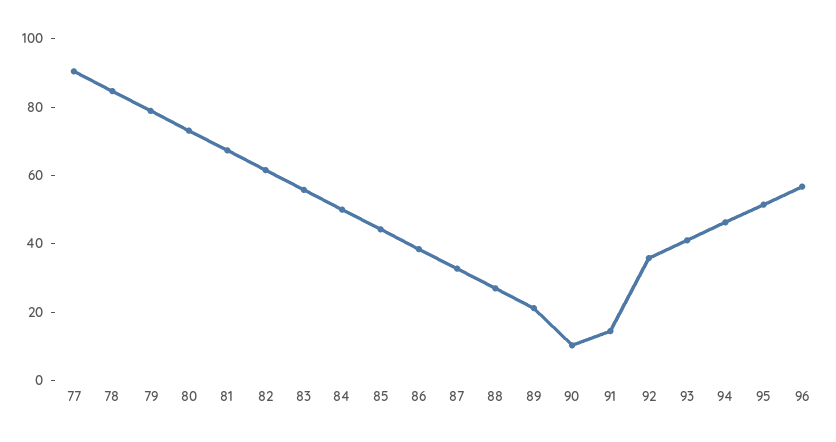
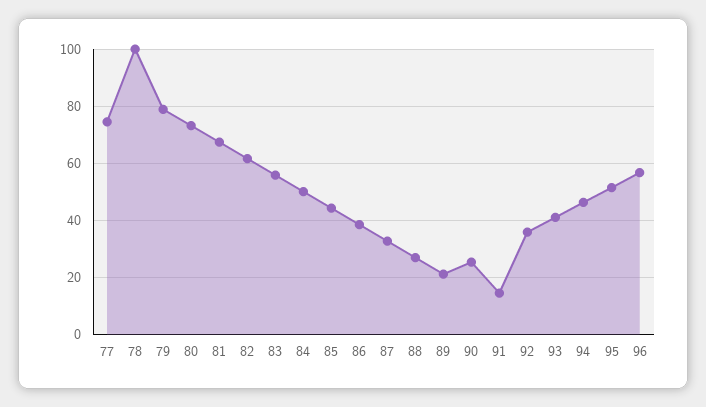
  {
-   "77": 90,
+   "77": 75,
-   "78": 85,
+   "78": 100,
    "79": 80,
    "80": 72.5,
    "81": 67.5,
    "82": 62.5,
    "83": 55,
    "84": 50,
    "85": 45,
    "86": 37.5,
    "87": 32.5,
    "88": 27.5,
    "89": 20,
-   "90": 10,
+   "90": 25,
    "91": 15,
    "92": 35,
    "93": 40,
    "94": 45,
    "95": 52.5,
    "96": 57.5
  }

